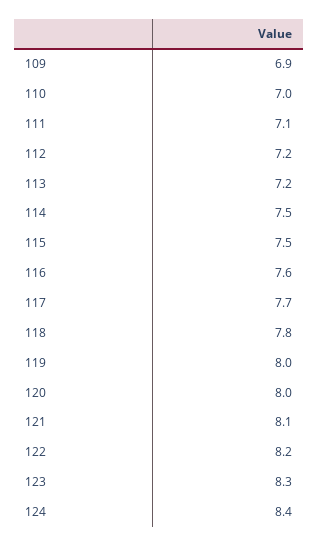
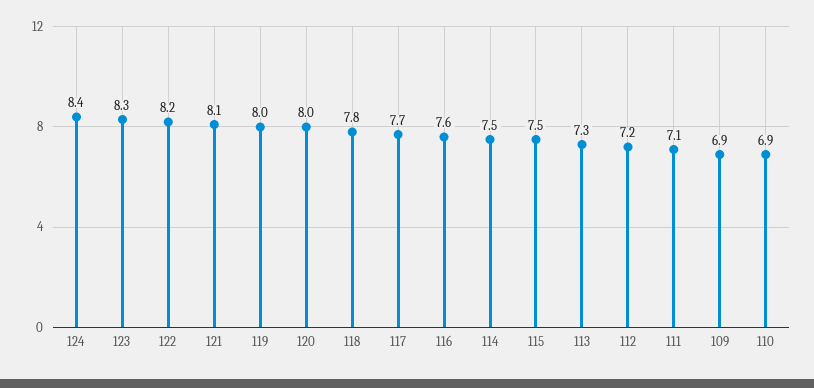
  {
    "109": 6.9,
-   "110": 7,
+   "110": 6.9,
    "111": 7.1,
    "112": 7.2,
-   "113": 7.2,
+   "113": 7.3,
    "114": 7.5,
    "115": 7.5,
    "116": 7.6,
    "117": 7.7,
    "118": 7.8,
    "119": 8,
    "120": 8,
    "121": 8.1,
    "122": 8.2,
    "123": 8.3,
    "124": 8.4
  }

